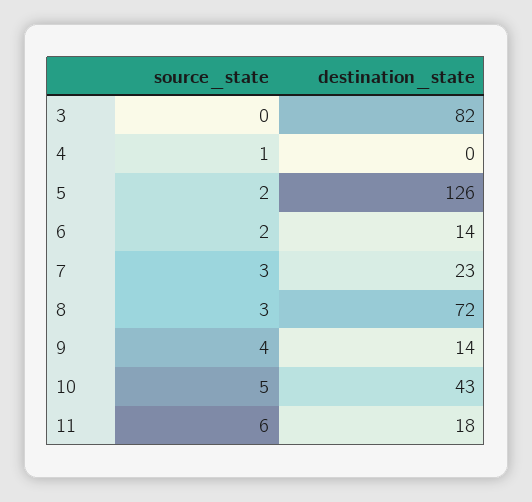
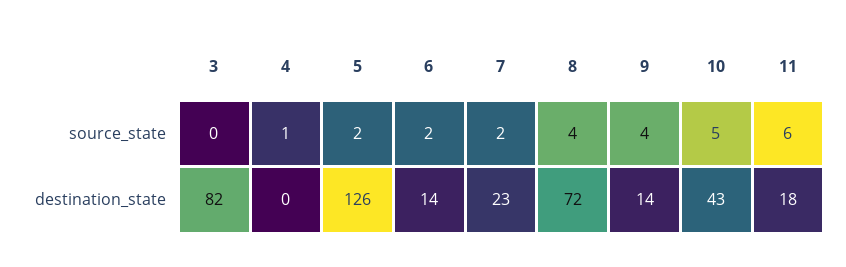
  {
    "source_state": {
      "3": 0,
      "4": 1,
      "5": 2,
      "6": 2,
-     "7": 3,
+     "7": 2,
-     "8": 3,
+     "8": 4,
      "9": 4,
      "10": 5,
      "11": 6
    },
    "destination_state": {
      "3": 82,
      "4": 0,
      "5": 126,
      "6": 14,
      "7": 23,
      "8": 72,
      "9": 14,
      "10": 43,
      "11": 18
    }
  }

